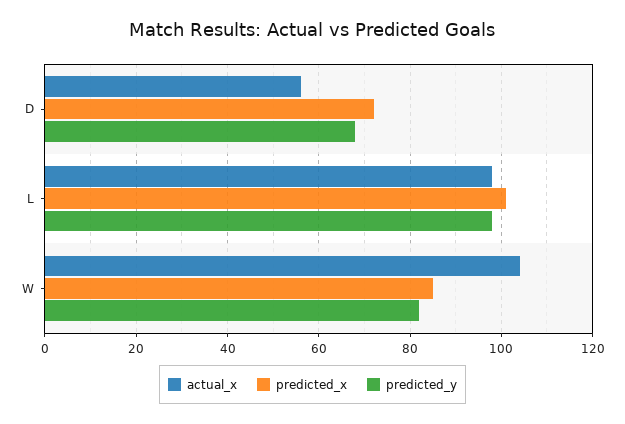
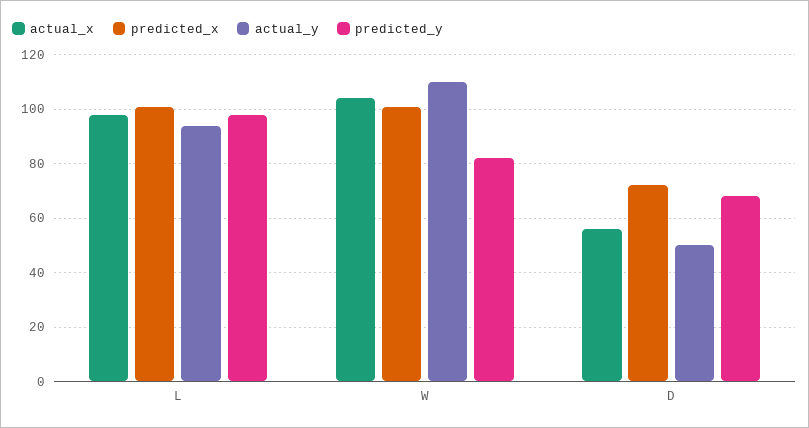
  {
    "actual_x": {
      "D": 55,
      "L": 100,
      "W": 105
    },
    "predicted_x": {
      "D": 70,
      "L": 100,
-     "W": 85
+     "W": 100
    },
    "predicted_y": {
      "D": 70,
      "L": 100,
      "W": 80
-   }
+   },
+   "actual_y": {
+     "L": 95,
+     "W": 110,
+     "D": 50
+   }
  }

